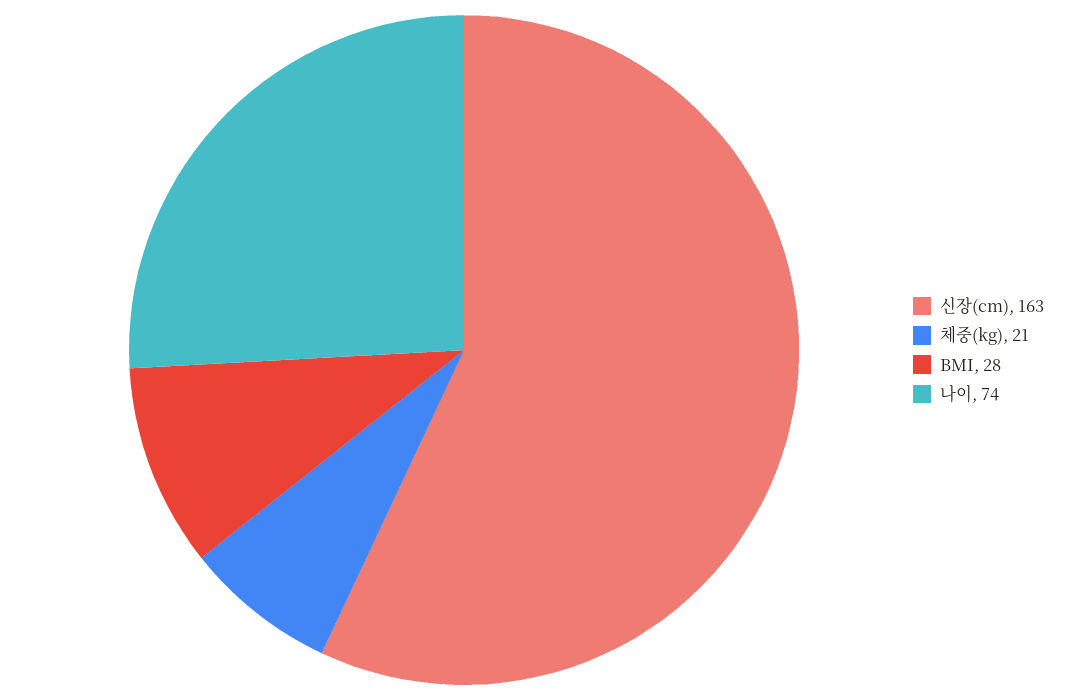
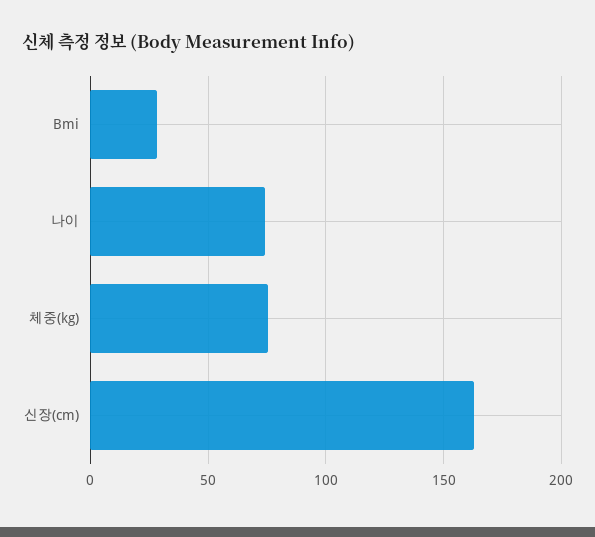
  {
    "신장(cm)": 163,
-   "체중(kg)": 21,
+   "체중(kg)": 75,
    "BMI": 28,
    "나이": 74
  }

